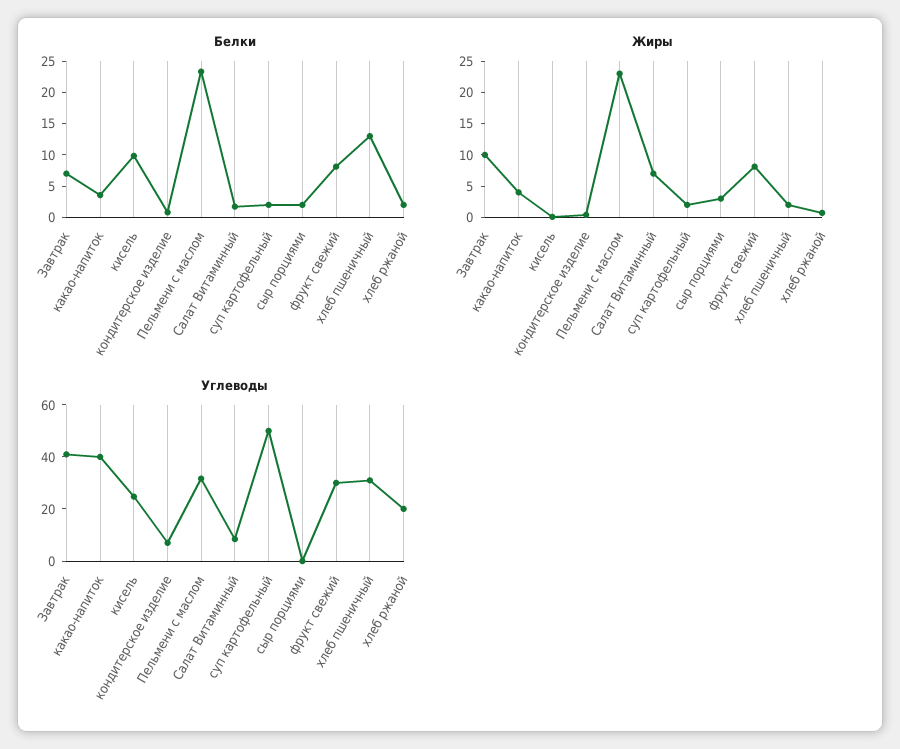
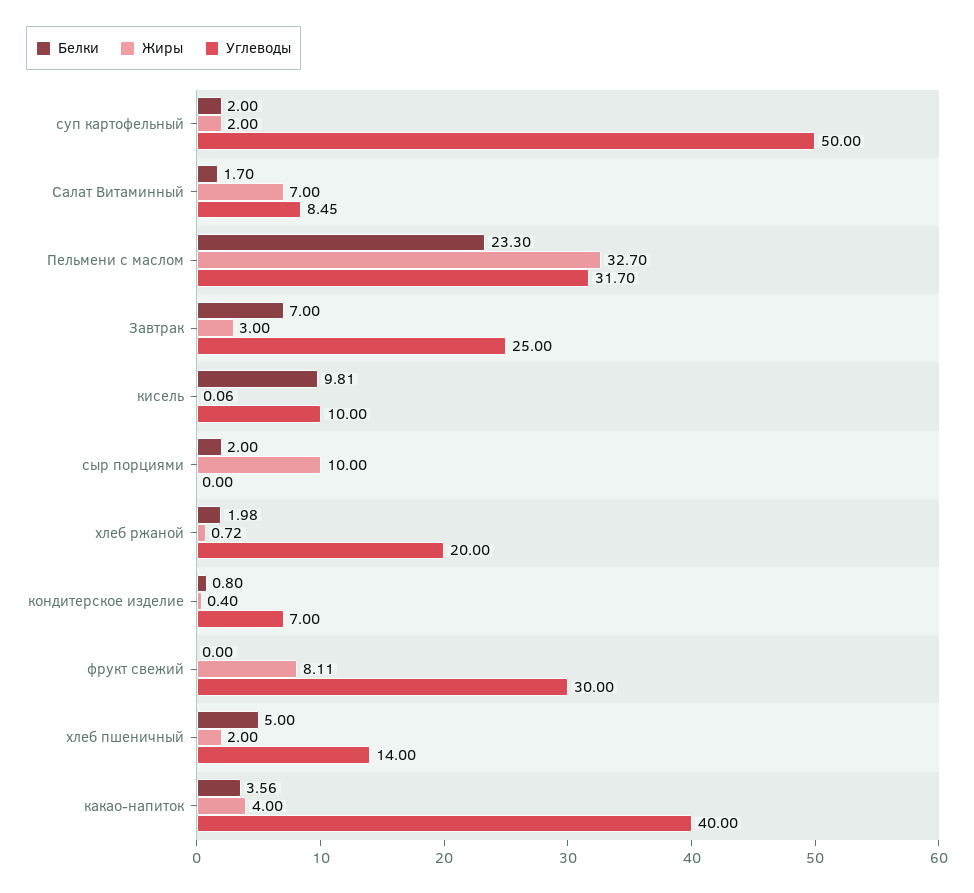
  {
    "Белки": {
      "Завтрак": 7,
      "какао-напиток": 3.56,
      "кисель": 9.81,
      "кондитерское изделие": 0.8,
      "Пельмени с маслом": 23.3,
      "Салат Витаминный": 1.7,
      "суп картофельный": 2,
      "сыр порциями": 2,
-     "фрукт свежий": 7.5,
+     "фрукт свежий": 0,
-     "хлеб пшеничный": 12.5,
+     "хлеб пшеничный": 5,
      "хлеб ржаной": 1.98
    },
    "Жиры": {
-     "Завтрак": 10,
+     "Завтрак": 3,
      "какао-напиток": 4,
      "кисель": 0.06,
      "кондитерское изделие": 0.4,
-     "Пельмени с маслом": 22.5,
+     "Пельмени с маслом": 32.7,
      "Салат Витаминный": 7,
      "суп картофельный": 2,
-     "сыр порциями": 2.5,
+     "сыр порциями": 10,
      "фрукт свежий": 8.11,
      "хлеб пшеничный": 2,
      "хлеб ржаной": 0.72
    },
    "Углеводы": {
-     "Завтрак": 40,
+     "Завтрак": 25,
      "какао-напиток": 40,
-     "кисель": 25,
+     "кисель": 10,
      "кондитерское изделие": 7,
      "Пельмени с маслом": 31.7,
      "Салат Витаминный": 8.45,
      "суп картофельный": 50,
      "сыр порциями": 0,
      "фрукт свежий": 30,
-     "хлеб пшеничный": 30,
+     "хлеб пшеничный": 14,
      "хлеб ржаной": 20
    }
  }

